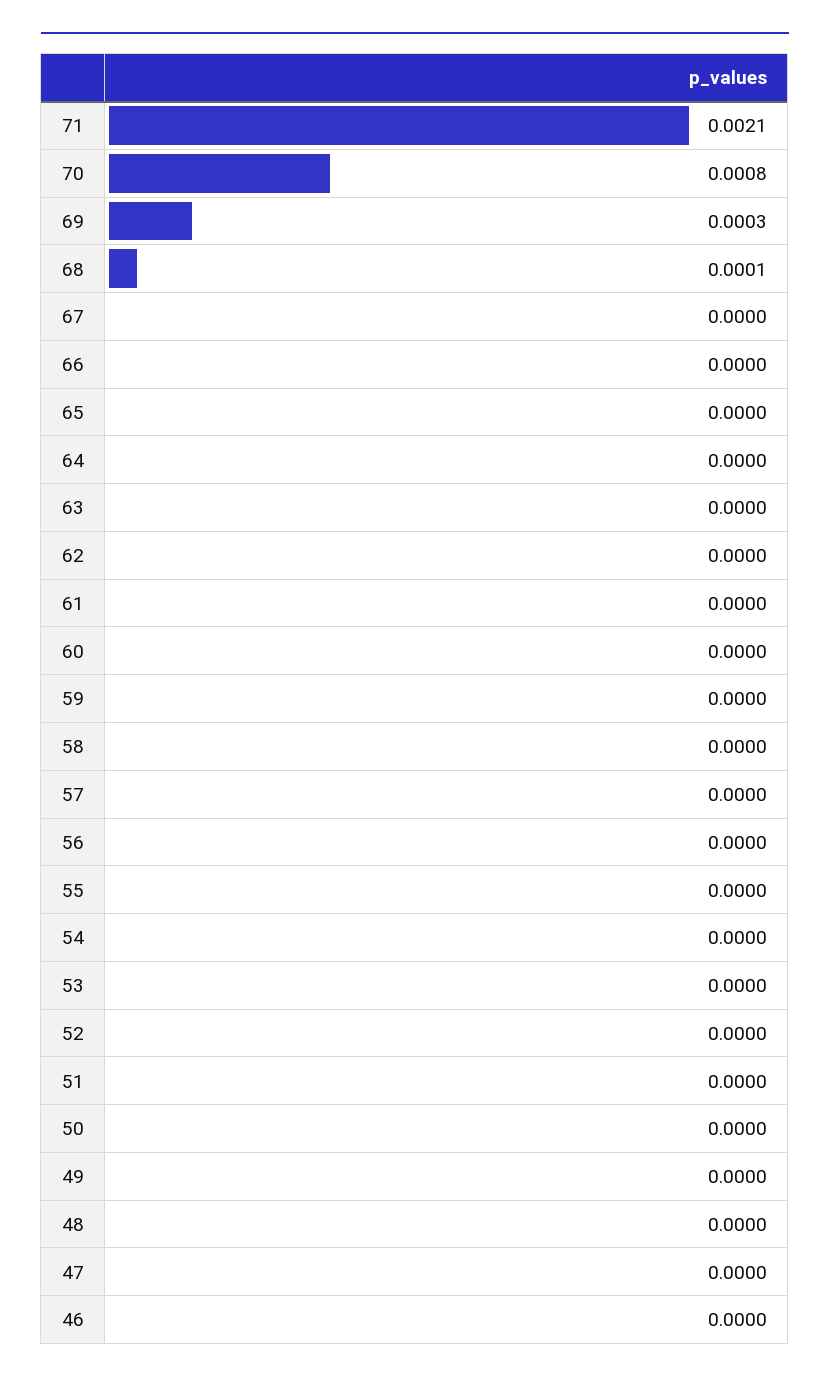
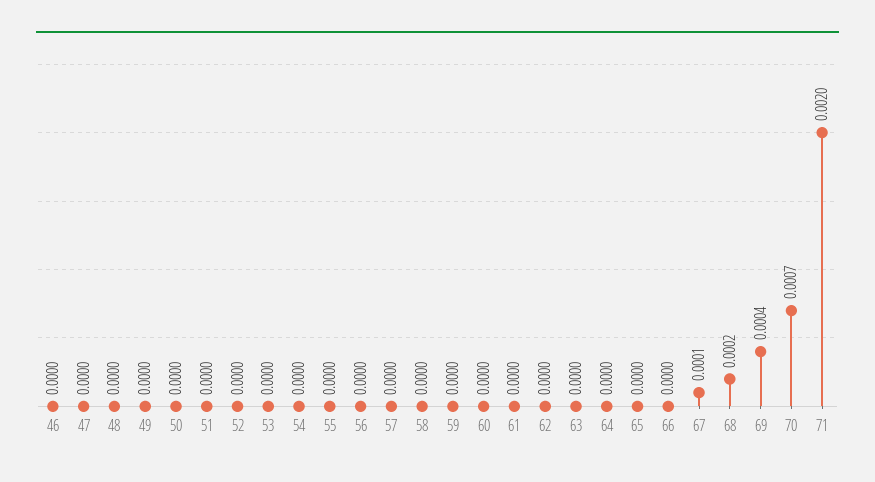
  {
-   "71": 0.0021,
+   "71": 0.002,
-   "70": 0.0008,
+   "70": 0.0007,
-   "69": 0.0003,
+   "69": 0.0004,
-   "68": 0.0001,
+   "68": 0.0002,
-   "67": 0,
+   "67": 0.0001,
    "66": 0,
    "65": 0,
    "64": 0,
    "63": 0,
    "62": 0,
    "61": 0,
    "60": 0,
    "59": 0,
    "58": 0,
    "57": 0,
    "56": 0,
    "55": 0,
    "54": 0,
    "53": 0,
    "52": 0,
    "51": 0,
    "50": 0,
    "49": 0,
    "48": 0,
    "47": 0,
    "46": 0
  }

